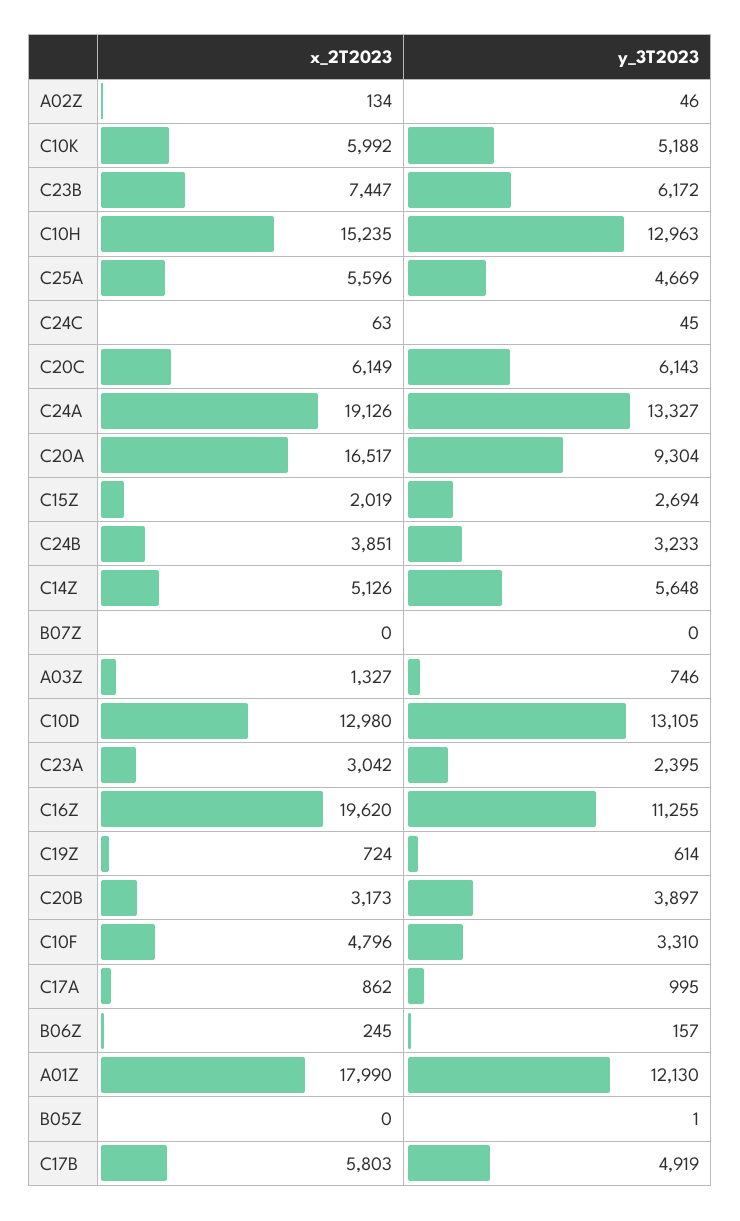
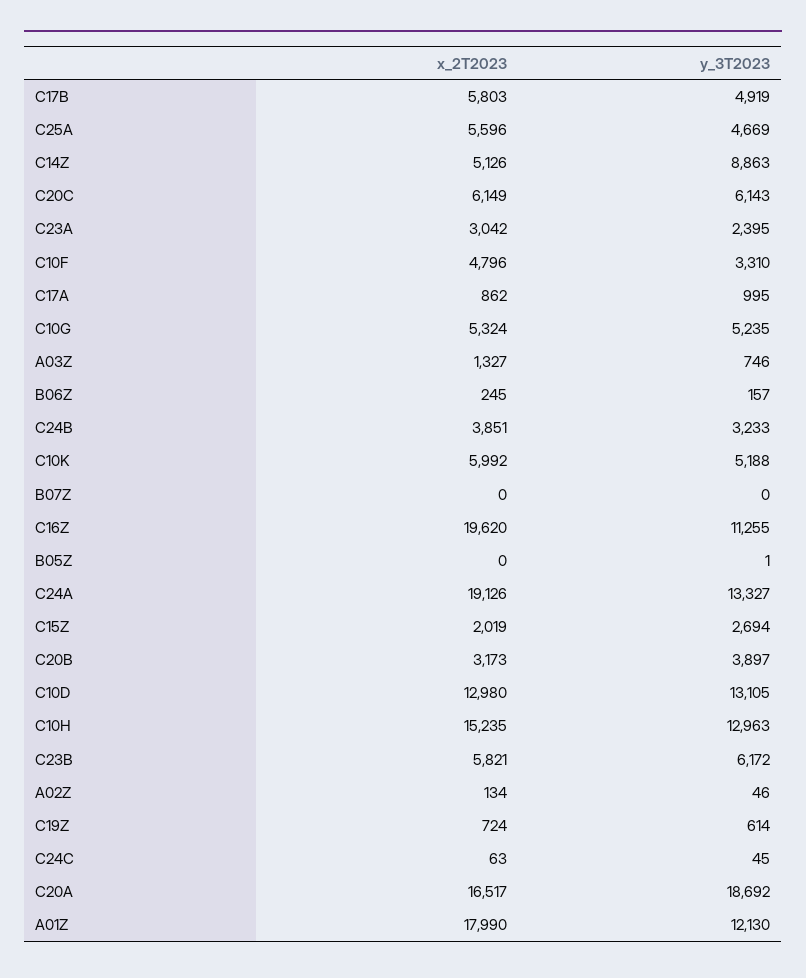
  {
    "x_2T2023": {
      "A02Z": 134,
      "C10K": 5992,
-     "C23B": 7447,
+     "C23B": 5821,
      "C10H": 15235,
      "C25A": 5596,
      "C24C": 63,
      "C20C": 6149,
      "C24A": 19126,
      "C20A": 16517,
      "C15Z": 2019,
      "C24B": 3851,
      "C14Z": 5126,
      "B07Z": 0,
      "A03Z": 1327,
      "C10D": 12980,
      "C23A": 3042,
      "C16Z": 19620,
      "C19Z": 724,
      "C20B": 3173,
      "C10F": 4796,
      "C17A": 862,
      "B06Z": 245,
      "A01Z": 17990,
      "B05Z": 0,
-     "C17B": 5803
+     "C17B": 5803,
+     "C10G": 5324
    },
    "y_3T2023": {
      "A02Z": 46,
      "C10K": 5188,
      "C23B": 6172,
      "C10H": 12963,
      "C25A": 4669,
      "C24C": 45,
      "C20C": 6143,
      "C24A": 13327,
-     "C20A": 9304,
+     "C20A": 18692,
      "C15Z": 2694,
      "C24B": 3233,
-     "C14Z": 5648,
+     "C14Z": 8863,
      "B07Z": 0,
      "A03Z": 746,
      "C10D": 13105,
      "C23A": 2395,
      "C16Z": 11255,
      "C19Z": 614,
      "C20B": 3897,
      "C10F": 3310,
      "C17A": 995,
      "B06Z": 157,
      "A01Z": 12130,
      "B05Z": 1,
-     "C17B": 4919
+     "C17B": 4919,
+     "C10G": 5235
    }
  }

